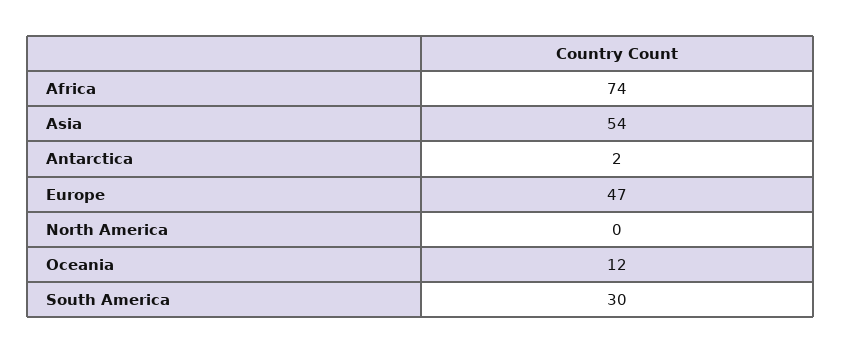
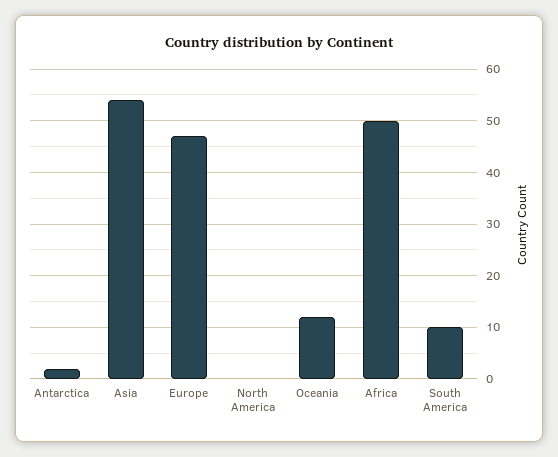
  {
-   "Africa": 74,
+   "Africa": 50,
    "Asia": 54,
    "Antarctica": 2,
    "Europe": 47,
    "North America": 0,
    "Oceania": 12,
-   "South America": 30
+   "South America": 10
  }

